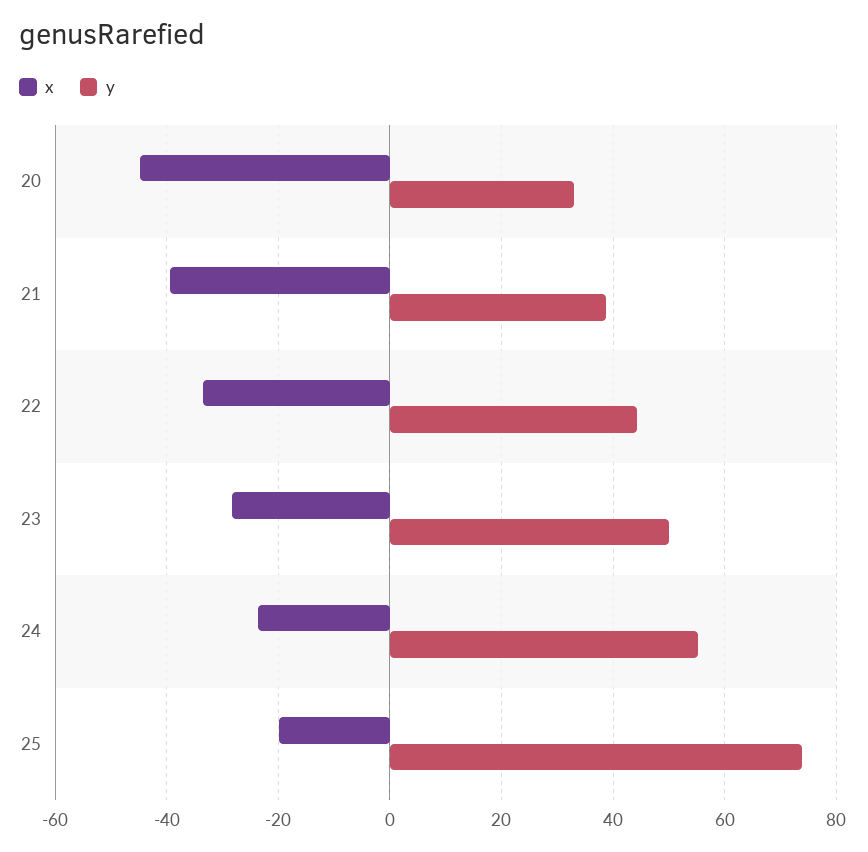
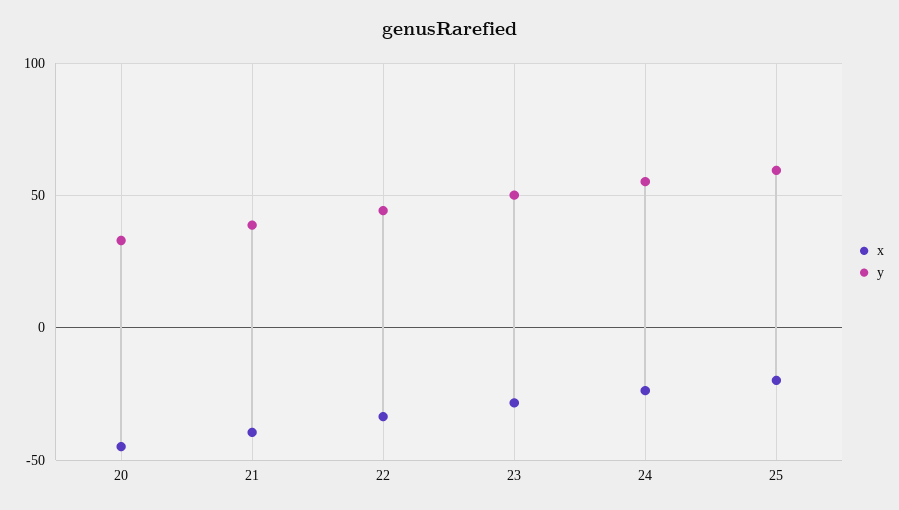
  {
    "x": {
      "20": -44,
      "21": -40,
      "22": -34,
      "23": -28,
      "24": -24,
      "25": -20
    },
    "y": {
      "20": 34,
      "21": 38,
      "22": 44,
      "23": 50,
      "24": 56,
-     "25": 74
+     "25": 60
    }
  }

